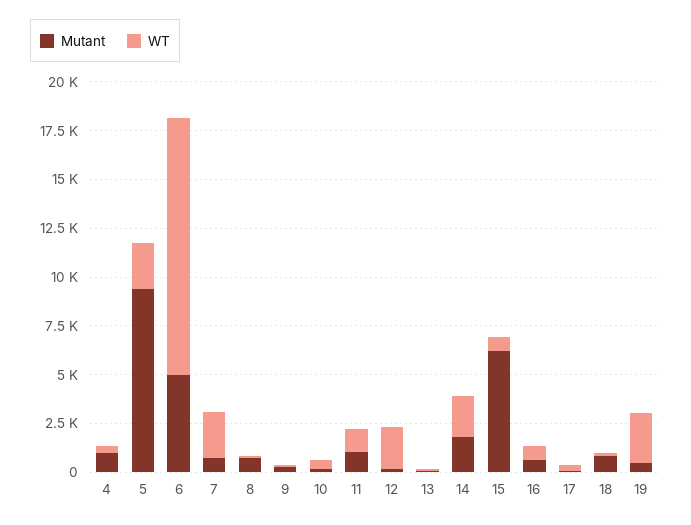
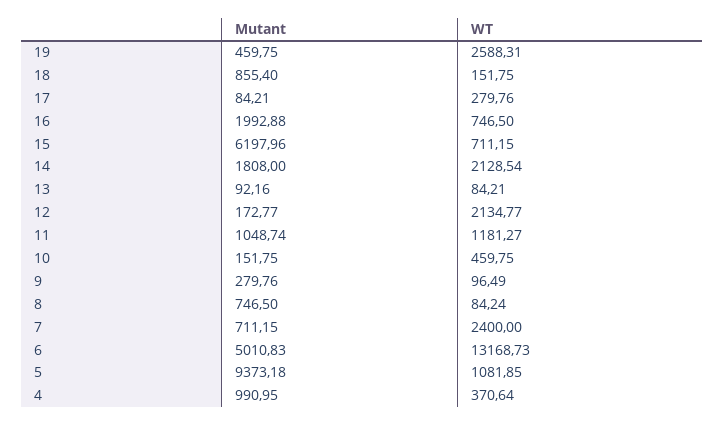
  {
    "Mutant": {
      "4": 990.95,
      "5": 9373.18,
      "6": 5010.83,
      "7": 711.15,
      "8": 746.5,
      "9": 279.76,
      "10": 151.75,
      "11": 1048.74,
      "12": 172.77,
      "13": 92.16,
      "14": 1808,
      "15": 6197.96,
-     "16": 500,
+     "16": 1992.88,
      "17": 84.21,
      "18": 855.4,
      "19": 459.75
    },
    "WT": {
      "4": 370.64,
-     "5": 2500,
+     "5": 1081.85,
      "6": 13168.73,
      "7": 2400,
      "8": 84.24,
      "9": 96.49,
      "10": 459.75,
      "11": 1181.27,
      "12": 2134.77,
      "13": 84.21,
      "14": 2128.54,
      "15": 711.15,
      "16": 746.5,
      "17": 279.76,
      "18": 151.75,
      "19": 2588.31
    }
  }

